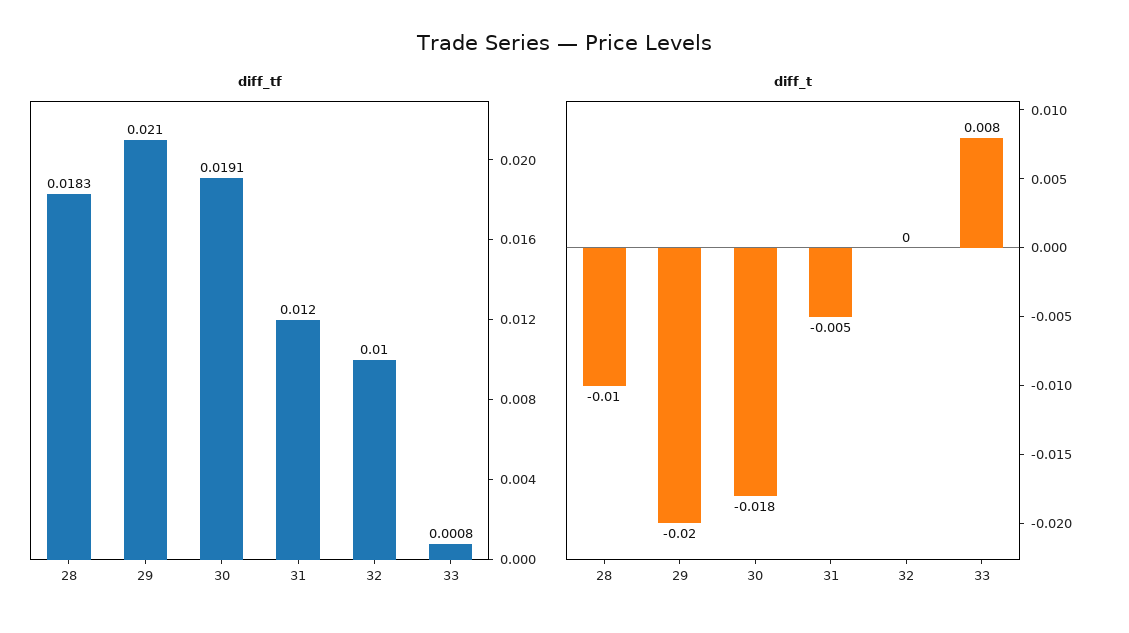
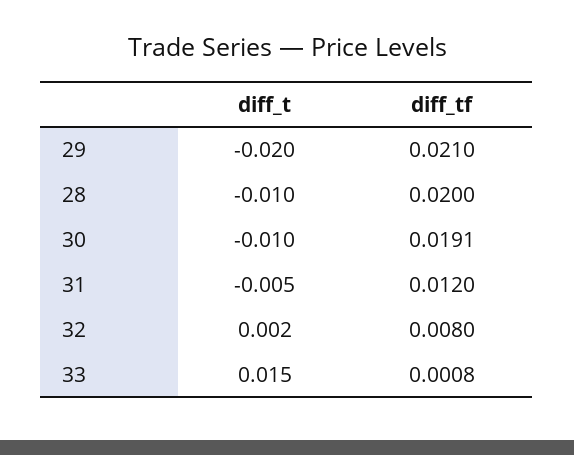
  {
    "diff_tf": {
-     "28": 0.0183,
+     "28": 0.02,
      "29": 0.021,
      "30": 0.0191,
      "31": 0.012,
-     "32": 0.01,
+     "32": 0.008,
      "33": 0.0008
    },
    "diff_t": {
      "28": -0.01,
      "29": -0.02,
-     "30": -0.018,
+     "30": -0.01,
      "31": -0.005,
-     "32": 0,
+     "32": 0.002,
-     "33": 0.008
+     "33": 0.015
    }
  }

